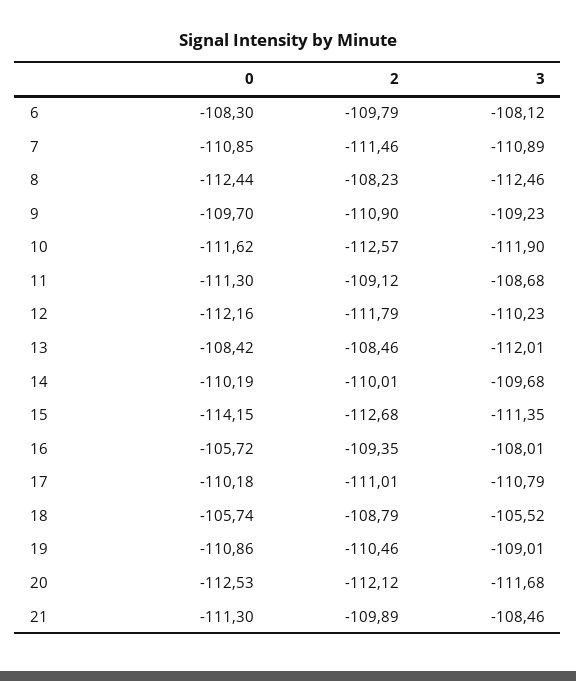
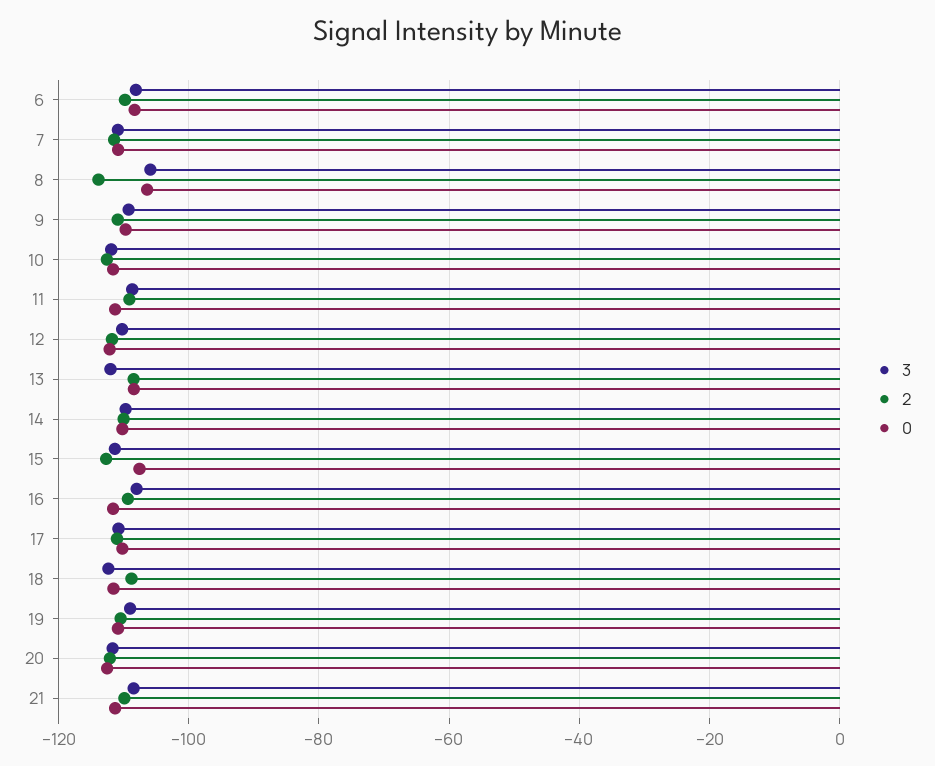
  {
    "0": {
      "6": -108.3,
      "7": -110.85,
-     "8": -112.44,
+     "8": -106,
      "9": -109.7,
      "10": -111.62,
      "11": -111.3,
      "12": -112.16,
      "13": -108.42,
      "14": -110.19,
-     "15": -114.15,
+     "15": -108,
-     "16": -105.72,
+     "16": -112,
      "17": -110.18,
-     "18": -105.74,
+     "18": -112,
      "19": -110.86,
      "20": -112.53,
      "21": -111.3
    },
    "2": {
      "6": -109.79,
      "7": -111.46,
-     "8": -108.23,
+     "8": -114,
      "9": -110.9,
      "10": -112.57,
      "11": -109.12,
      "12": -111.79,
      "13": -108.46,
      "14": -110.01,
      "15": -112.68,
      "16": -109.35,
      "17": -111.01,
      "18": -108.79,
      "19": -110.46,
      "20": -112.12,
      "21": -109.89
    },
    "3": {
      "6": -108.12,
      "7": -110.89,
-     "8": -112.46,
+     "8": -106,
      "9": -109.23,
      "10": -111.9,
      "11": -108.68,
      "12": -110.23,
      "13": -112.01,
      "14": -109.68,
      "15": -111.35,
      "16": -108.01,
      "17": -110.79,
-     "18": -105.52,
+     "18": -112,
      "19": -109.01,
      "20": -111.68,
      "21": -108.46
    }
  }

